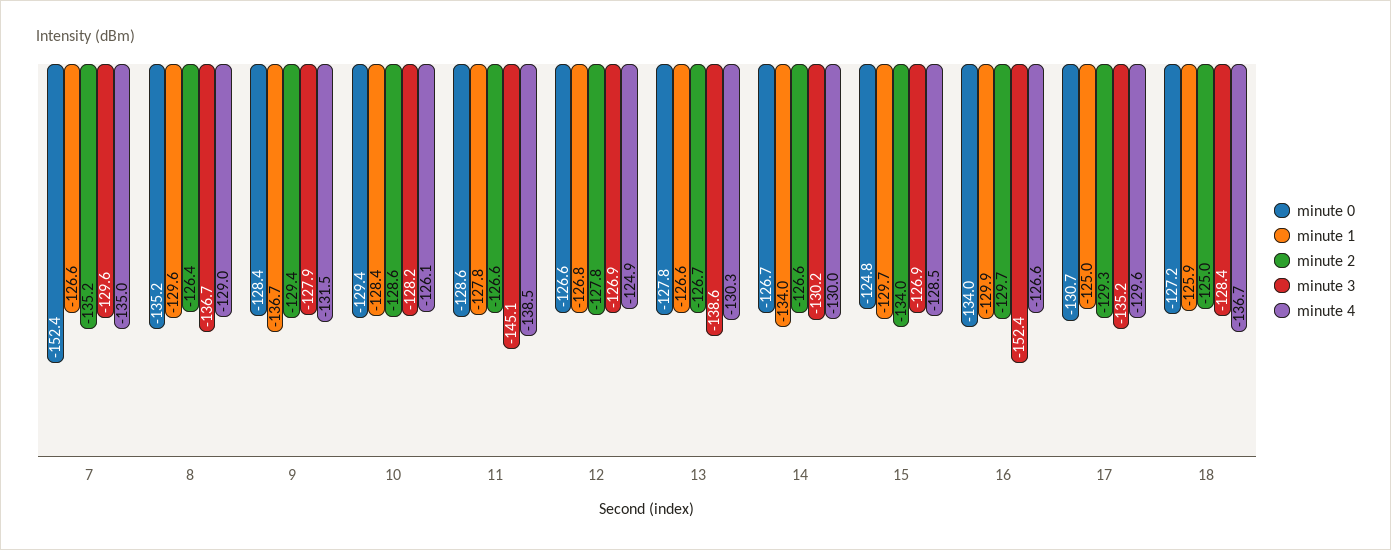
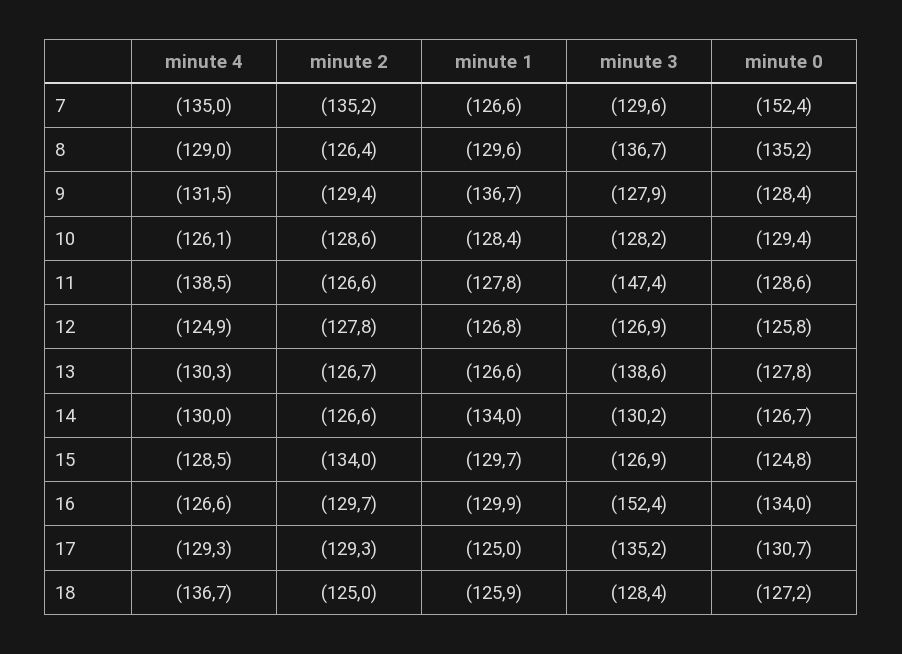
  {
    "minute 0": {
      "7": -152.4,
      "8": -135.2,
      "9": -128.4,
      "10": -129.4,
      "11": -128.6,
-     "12": -126.6,
+     "12": -125.8,
      "13": -127.8,
      "14": -126.7,
      "15": -124.8,
      "16": -134,
      "17": -130.7,
      "18": -127.2
    },
    "minute 1": {
      "7": -126.6,
      "8": -129.6,
      "9": -136.7,
      "10": -128.4,
      "11": -127.8,
      "12": -126.8,
      "13": -126.6,
      "14": -134,
      "15": -129.7,
      "16": -129.9,
      "17": -125,
      "18": -125.9
    },
    "minute 2": {
      "7": -135.2,
      "8": -126.4,
      "9": -129.4,
      "10": -128.6,
      "11": -126.6,
      "12": -127.8,
      "13": -126.7,
      "14": -126.6,
      "15": -134,
      "16": -129.7,
      "17": -129.3,
      "18": -125
    },
    "minute 3": {
      "7": -129.6,
      "8": -136.7,
      "9": -127.9,
      "10": -128.2,
-     "11": -145.1,
+     "11": -147.4,
      "12": -126.9,
      "13": -138.6,
      "14": -130.2,
      "15": -126.9,
      "16": -152.4,
      "17": -135.2,
      "18": -128.4
    },
    "minute 4": {
      "7": -135,
      "8": -129,
      "9": -131.5,
      "10": -126.1,
      "11": -138.5,
      "12": -124.9,
      "13": -130.3,
      "14": -130,
      "15": -128.5,
      "16": -126.6,
-     "17": -129.6,
+     "17": -129.3,
      "18": -136.7
    }
  }

